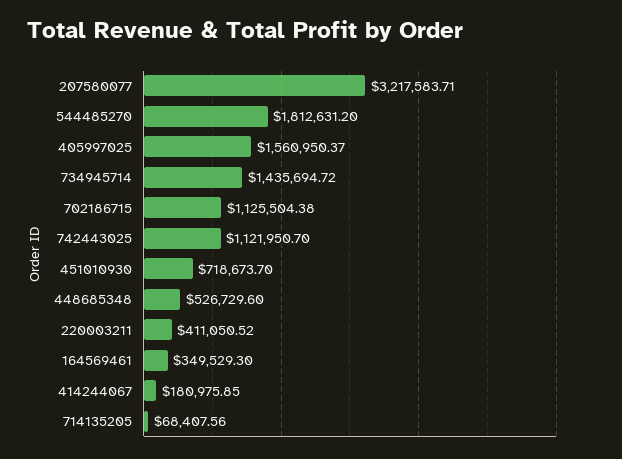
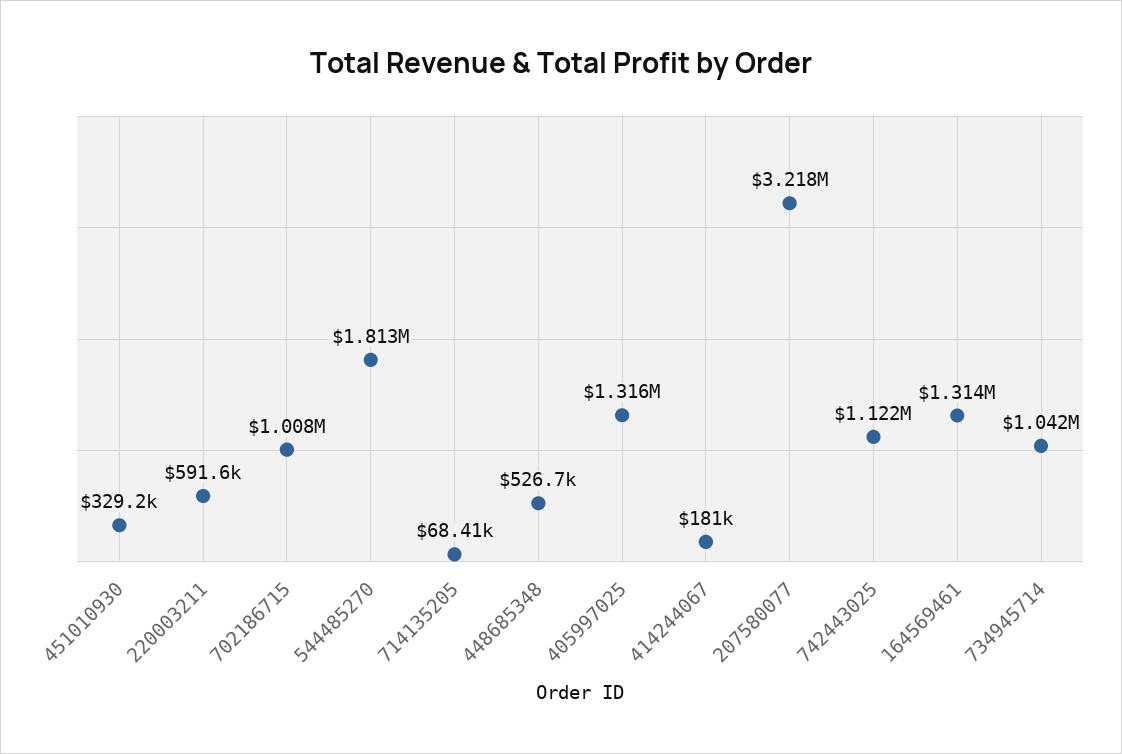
  {
    "207580077": 3217583.71,
    "544485270": 1812631.2,
-   "405997025": 1560950.37,
+   "405997025": 1316000,
-   "734945714": 1435694.72,
+   "734945714": 1042000,
-   "702186715": 1125504.38,
+   "702186715": 1008000,
    "742443025": 1121950.7,
-   "451010930": 718673.7,
+   "451010930": 329200,
    "448685348": 526729.6,
-   "220003211": 411050.52,
+   "220003211": 591600,
-   "164569461": 349529.3,
+   "164569461": 1314000,
    "414244067": 180975.85,
    "714135205": 68407.56
  }

